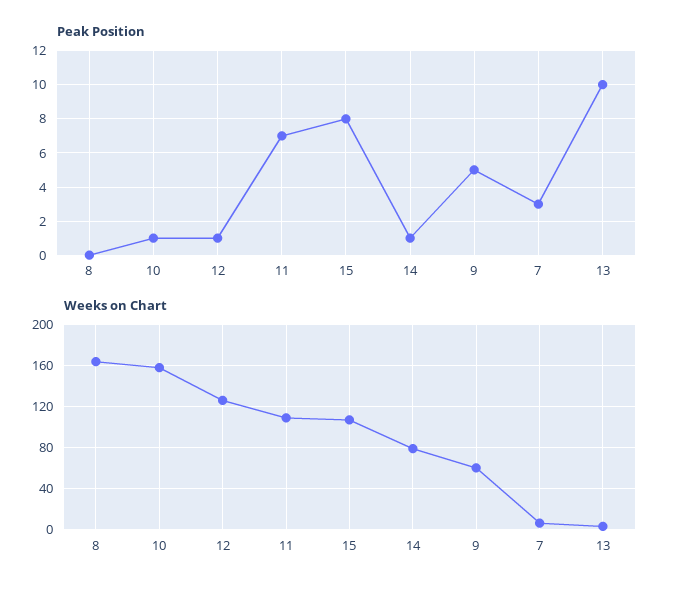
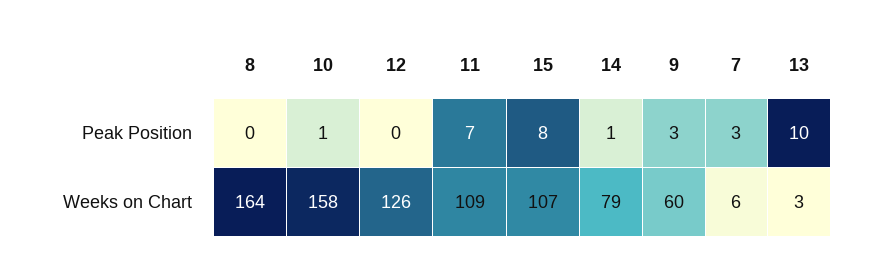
  {
    "Peak Position": {
      "8": 0,
      "10": 1,
-     "12": 1,
+     "12": 0,
      "11": 7,
      "15": 8,
      "14": 1,
-     "9": 5,
+     "9": 3,
      "7": 3,
      "13": 10
    },
    "Weeks on Chart": {
      "8": 164,
      "10": 158,
      "12": 126,
      "11": 109,
      "15": 107,
      "14": 79,
      "9": 60,
      "7": 6,
      "13": 3
    }
  }

